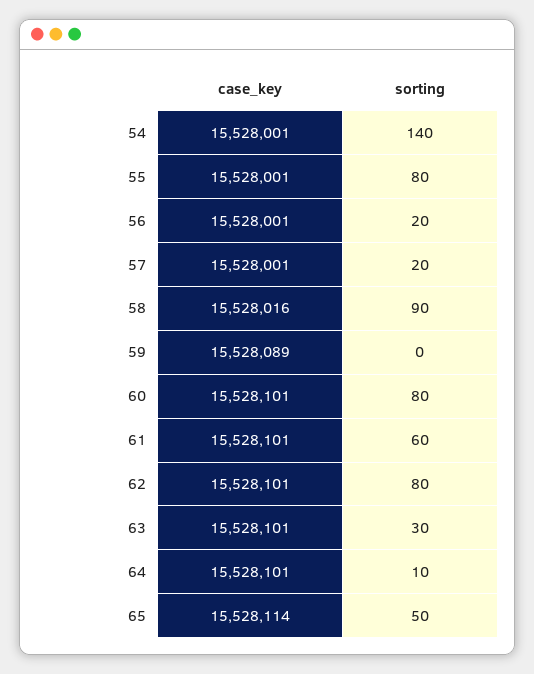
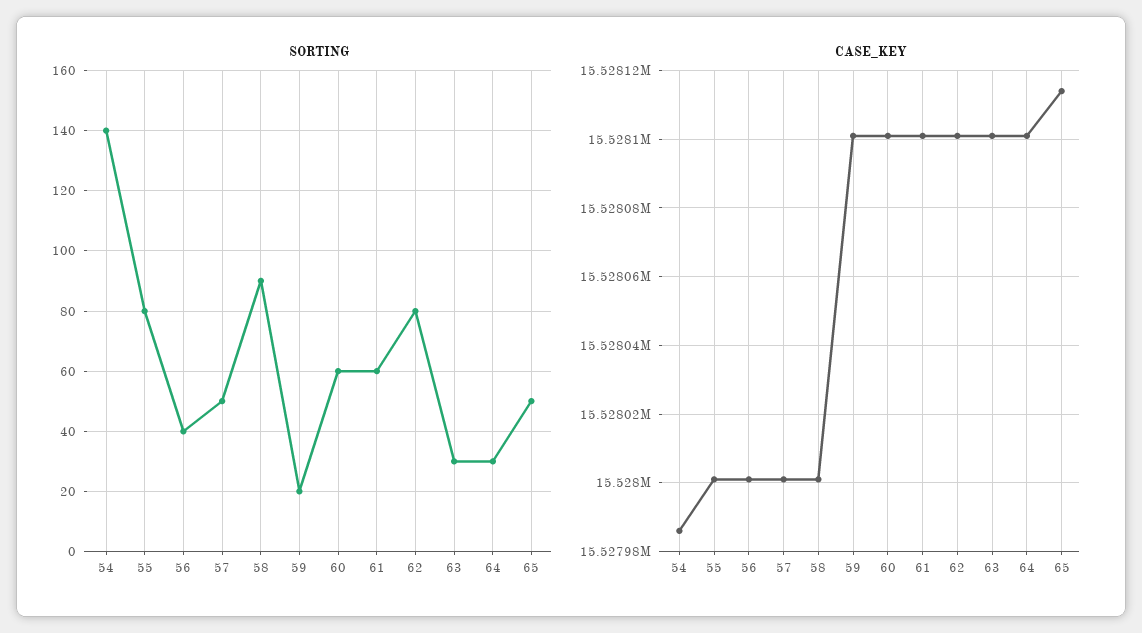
  {
    "case_key": {
-     "54": 15528001,
+     "54": 15527985,
      "55": 15528001,
      "56": 15528001,
      "57": 15528001,
-     "58": 15528016,
+     "58": 15528000,
-     "59": 15528089,
+     "59": 15528100,
      "60": 15528101,
      "61": 15528101,
      "62": 15528101,
      "63": 15528101,
      "64": 15528101,
      "65": 15528114
    },
    "sorting": {
      "54": 140,
      "55": 80,
-     "56": 20,
+     "56": 40,
-     "57": 20,
+     "57": 50,
      "58": 90,
-     "59": 0,
+     "59": 20,
-     "60": 80,
+     "60": 60,
      "61": 60,
      "62": 80,
      "63": 30,
-     "64": 10,
+     "64": 30,
      "65": 50
    }
  }

